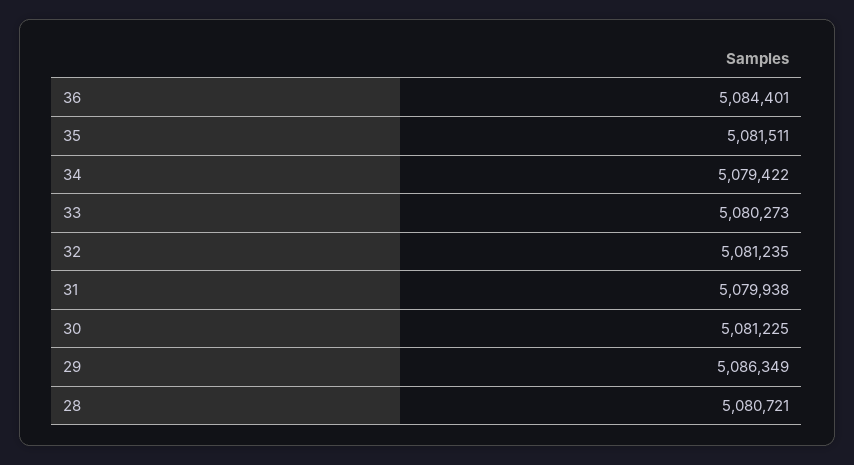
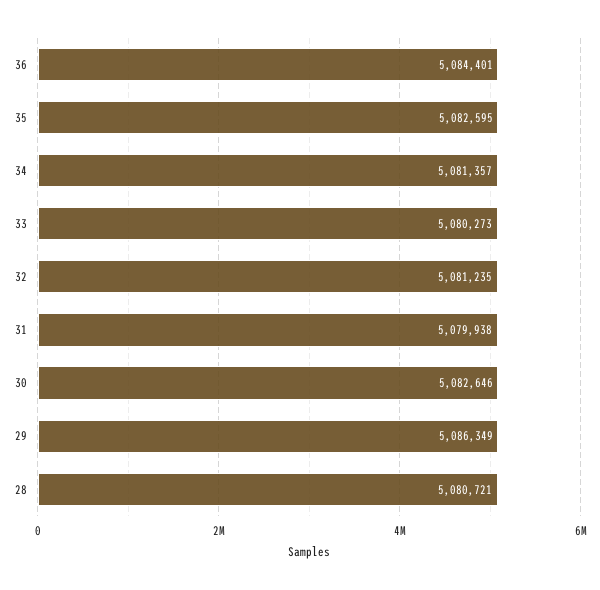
  {
    "36": 5084401,
-   "35": 5081511,
+   "35": 5082595,
-   "34": 5079422,
+   "34": 5081357,
    "33": 5080273,
    "32": 5081235,
    "31": 5079938,
-   "30": 5081225,
+   "30": 5082646,
    "29": 5086349,
    "28": 5080721
  }

